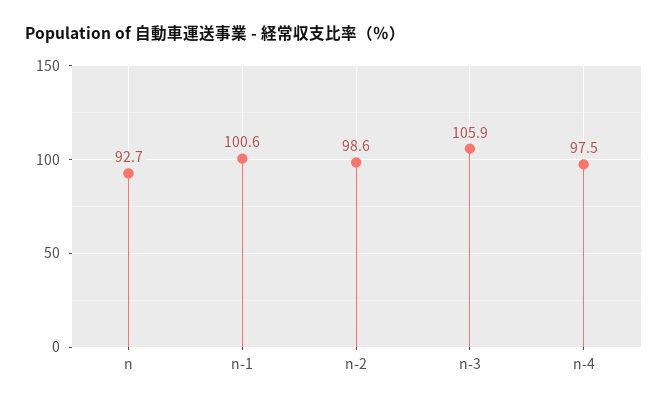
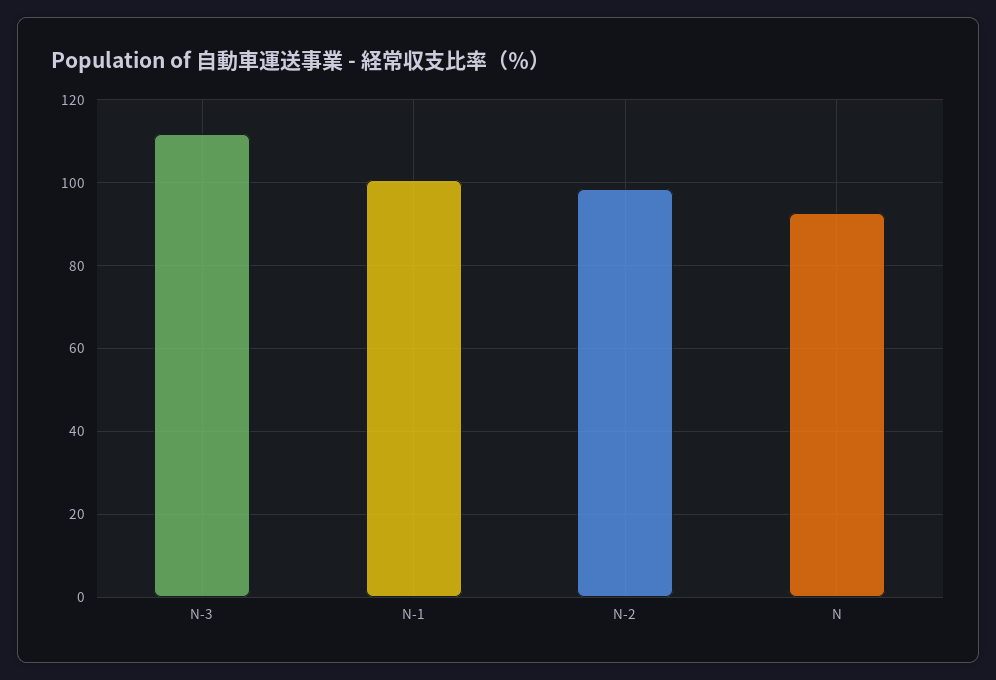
  {
    "n": 92.7,
    "n-1": 100.6,
    "n-2": 98.6,
-   "n-3": 105.9,
+   "n-3": 112
-   "n-4": 97.5
  }

